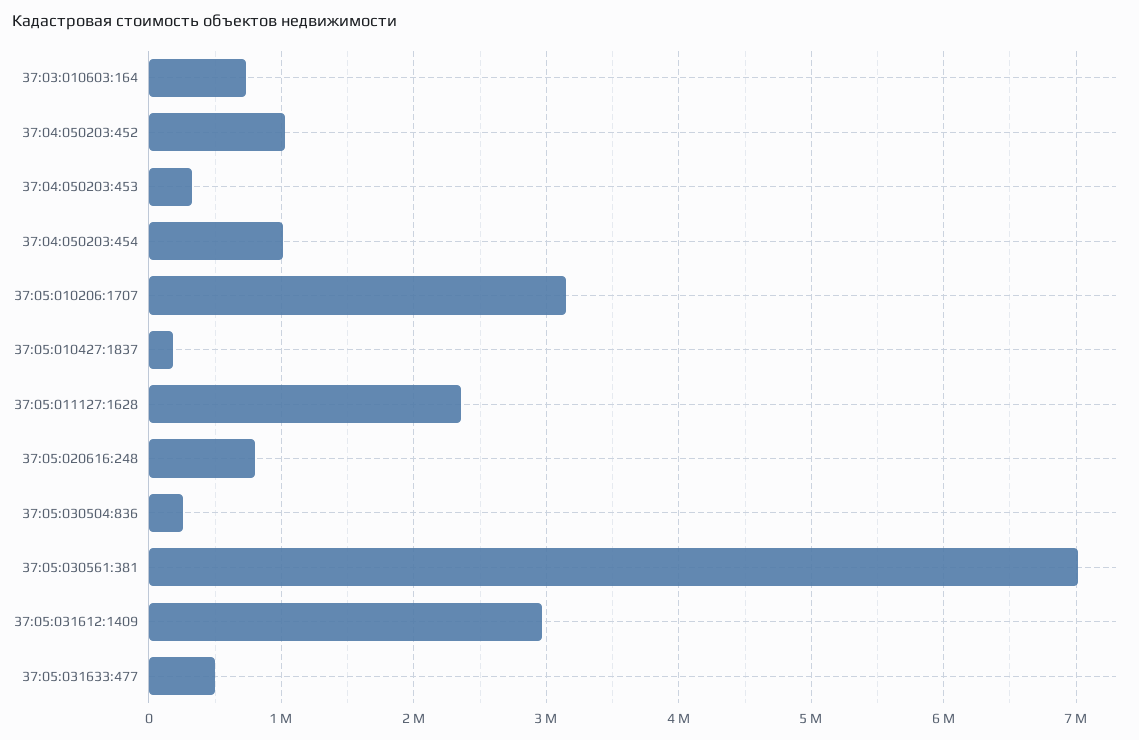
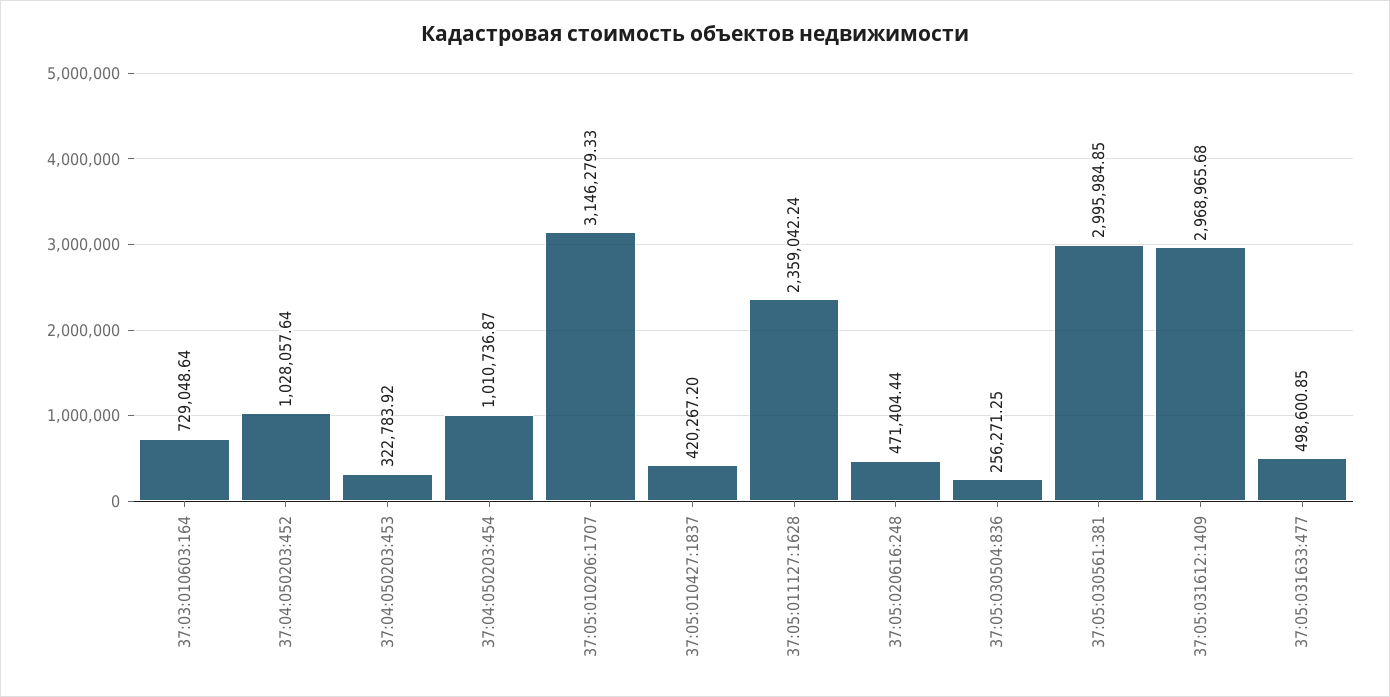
  {
    "37:03:010603:164": 729048.64,
    "37:04:050203:452": 1028057.64,
    "37:04:050203:453": 322783.92,
    "37:04:050203:454": 1010736.87,
    "37:05:010206:1707": 3146279.33,
-   "37:05:010427:1837": 200000,
+   "37:05:010427:1837": 420267.2,
    "37:05:011127:1628": 2359042.24,
-   "37:05:020616:248": 800000,
+   "37:05:020616:248": 471404.44,
    "37:05:030504:836": 256271.25,
-   "37:05:030561:381": 7000000,
+   "37:05:030561:381": 2995984.85,
    "37:05:031612:1409": 2968965.68,
    "37:05:031633:477": 498600.85
  }

